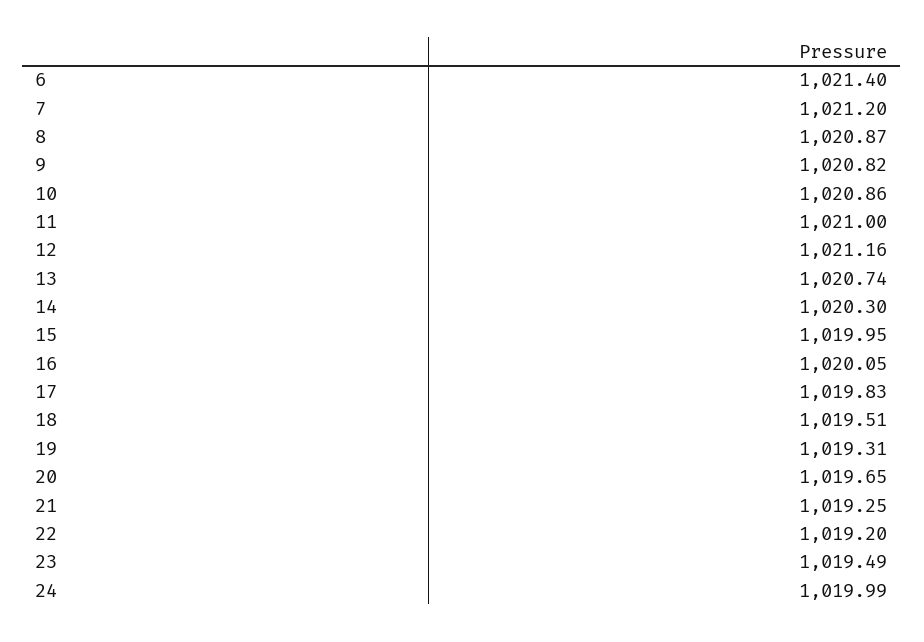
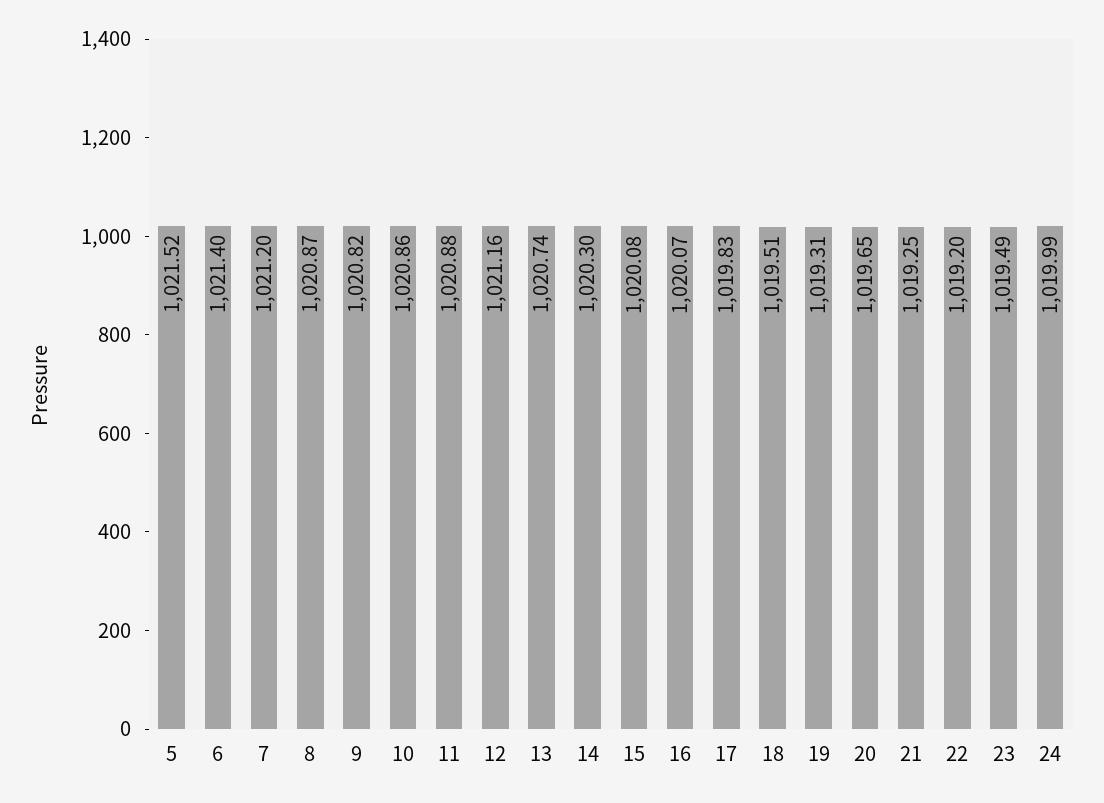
  {
    "6": 1021.4,
    "7": 1021.2,
    "8": 1020.87,
    "9": 1020.82,
    "10": 1020.86,
-   "11": 1021,
+   "11": 1020.88,
    "12": 1021.16,
    "13": 1020.74,
    "14": 1020.3,
-   "15": 1019.95,
+   "15": 1020.08,
-   "16": 1020.05,
+   "16": 1020.07,
    "17": 1019.83,
    "18": 1019.51,
    "19": 1019.31,
    "20": 1019.65,
    "21": 1019.25,
    "22": 1019.2,
    "23": 1019.49,
-   "24": 1019.99
+   "24": 1019.99,
+   "5": 1021.52
  }

